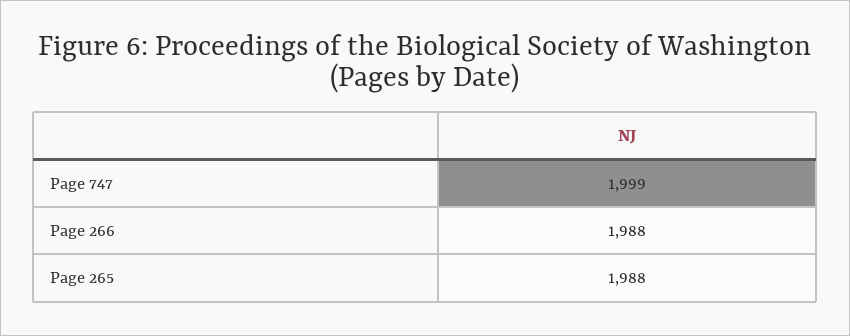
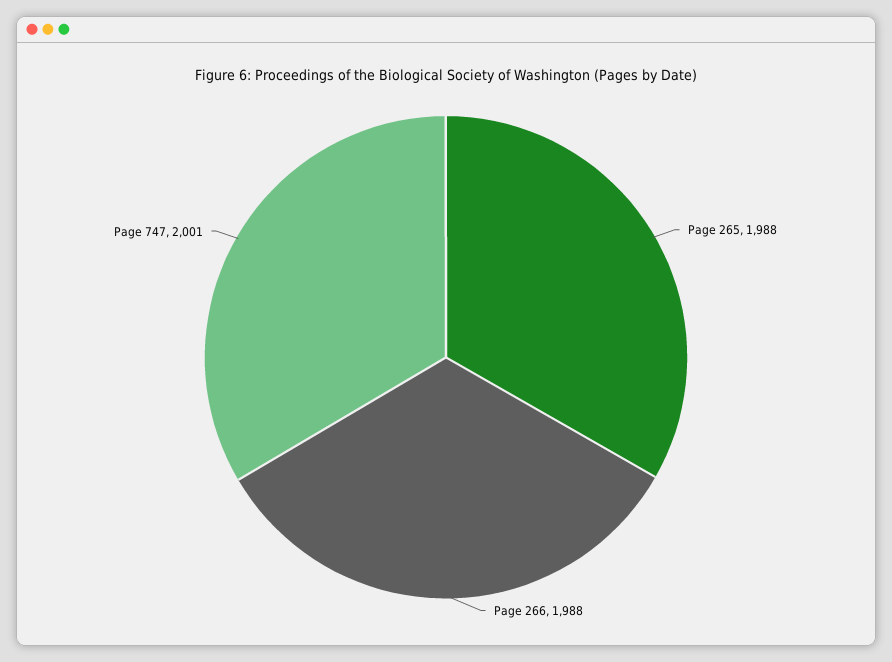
  {
-   "Page 747": 1999,
+   "Page 747": 2001,
    "Page 266": 1988,
    "Page 265": 1988
  }

